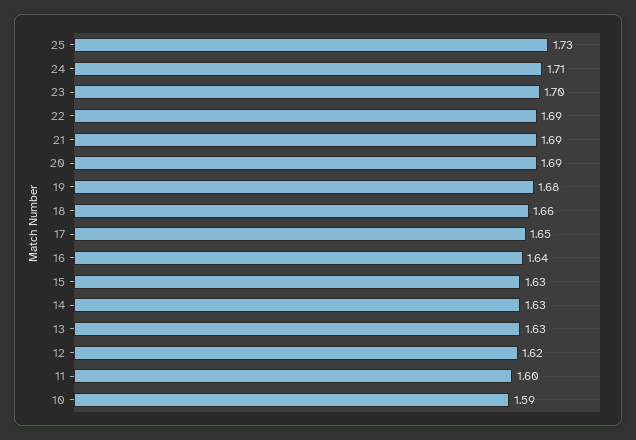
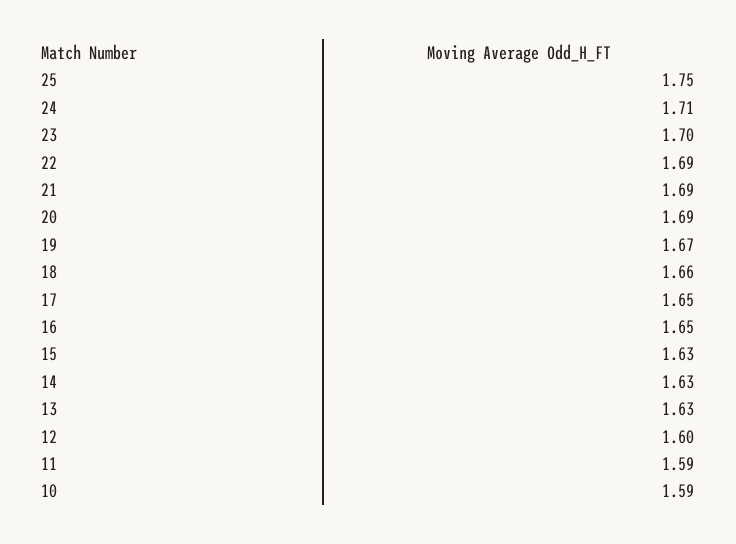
  {
-   "25": 1.73,
+   "25": 1.75,
    "24": 1.71,
    "23": 1.7,
    "22": 1.69,
    "21": 1.69,
    "20": 1.69,
-   "19": 1.68,
+   "19": 1.67,
    "18": 1.66,
    "17": 1.65,
-   "16": 1.64,
+   "16": 1.65,
    "15": 1.63,
    "14": 1.63,
    "13": 1.63,
-   "12": 1.62,
+   "12": 1.6,
-   "11": 1.6,
+   "11": 1.59,
    "10": 1.59
  }

